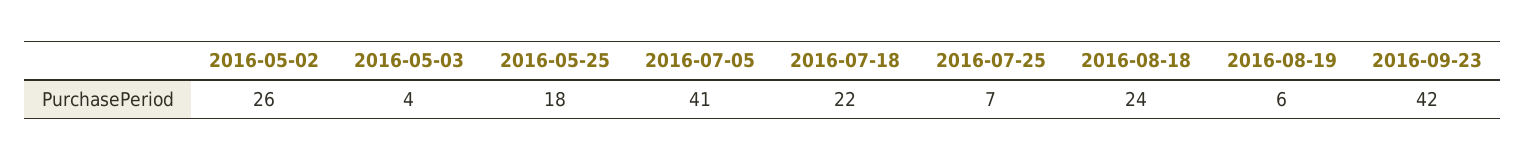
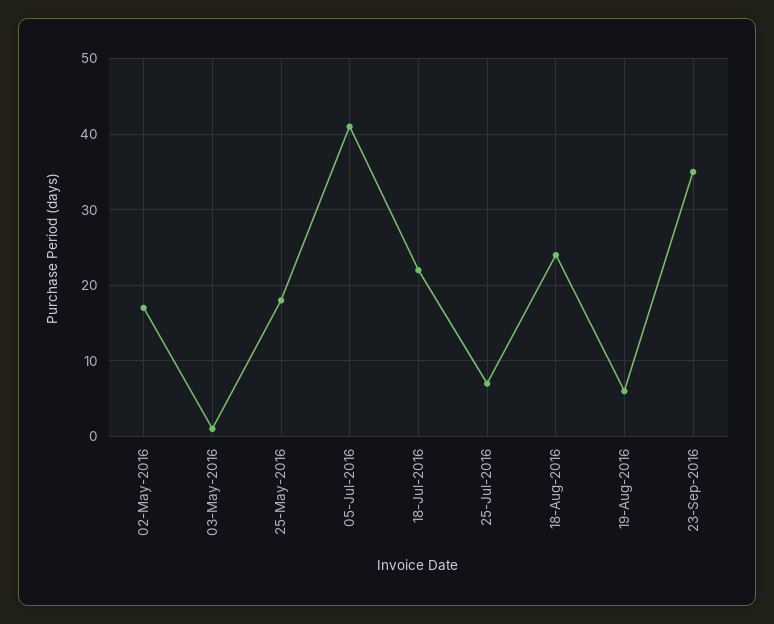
  {
-   "2016-05-02": 26,
+   "2016-05-02": 17,
-   "2016-05-03": 4,
+   "2016-05-03": 1,
    "2016-05-25": 18,
    "2016-07-05": 41,
    "2016-07-18": 22,
    "2016-07-25": 7,
    "2016-08-18": 24,
    "2016-08-19": 6,
-   "2016-09-23": 42
+   "2016-09-23": 35
  }

